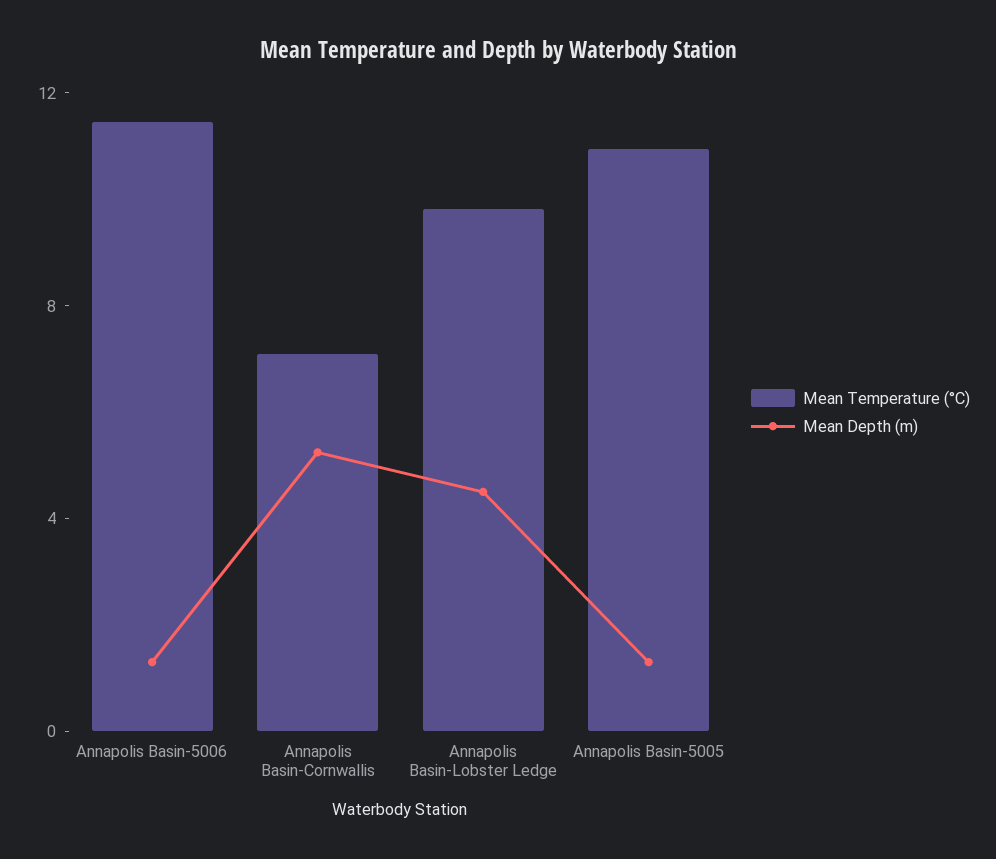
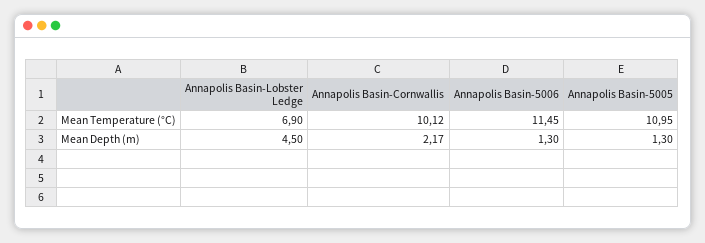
  {
    "Mean Temperature (°C)": {
      "Annapolis Basin-5006": 11.45,
-     "Annapolis Basin-Cornwallis": 7,
+     "Annapolis Basin-Cornwallis": 10.12,
-     "Annapolis Basin-Lobster Ledge": 10,
+     "Annapolis Basin-Lobster Ledge": 6.9,
      "Annapolis Basin-5005": 10.95
    },
    "Mean Depth (m)": {
      "Annapolis Basin-5006": 1.3,
-     "Annapolis Basin-Cornwallis": 5,
+     "Annapolis Basin-Cornwallis": 2.17,
      "Annapolis Basin-Lobster Ledge": 4.5,
      "Annapolis Basin-5005": 1.3
    }
  }

